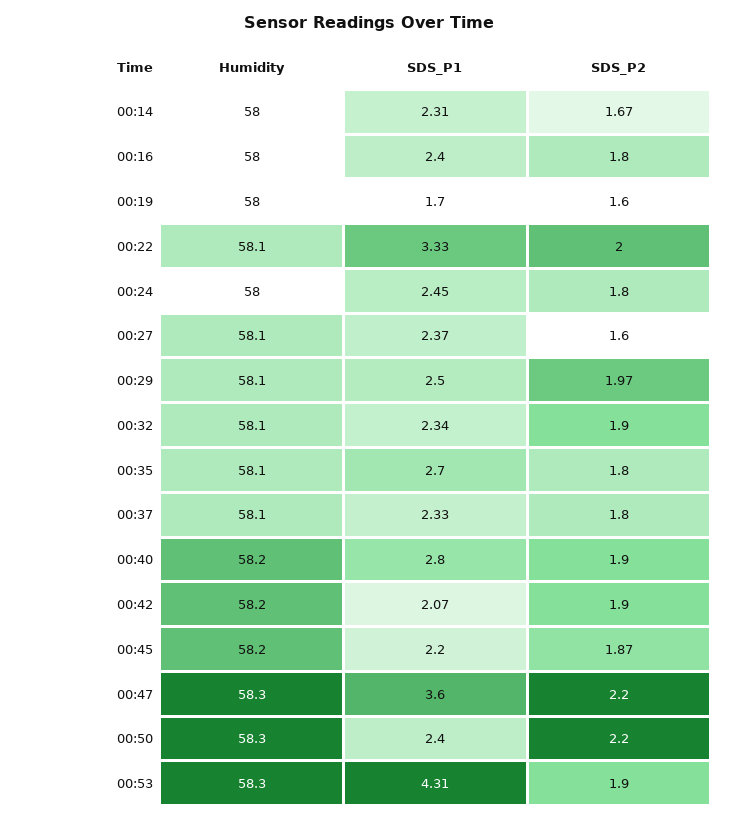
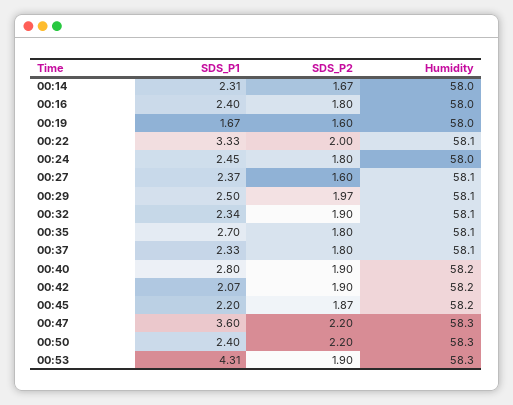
  {
    "Humidity": {
      "00:14": 58,
      "00:16": 58,
      "00:19": 58,
      "00:22": 58.1,
      "00:24": 58,
      "00:27": 58.1,
      "00:29": 58.1,
      "00:32": 58.1,
      "00:35": 58.1,
      "00:37": 58.1,
      "00:40": 58.2,
      "00:42": 58.2,
      "00:45": 58.2,
      "00:47": 58.3,
      "00:50": 58.3,
      "00:53": 58.3
    },
    "SDS_P1": {
      "00:14": 2.31,
      "00:16": 2.4,
-     "00:19": 1.7,
+     "00:19": 1.67,
      "00:22": 3.33,
      "00:24": 2.45,
      "00:27": 2.37,
      "00:29": 2.5,
      "00:32": 2.34,
      "00:35": 2.7,
      "00:37": 2.33,
      "00:40": 2.8,
      "00:42": 2.07,
      "00:45": 2.2,
      "00:47": 3.6,
      "00:50": 2.4,
      "00:53": 4.31
    },
    "SDS_P2": {
      "00:14": 1.67,
      "00:16": 1.8,
      "00:19": 1.6,
      "00:22": 2,
      "00:24": 1.8,
      "00:27": 1.6,
      "00:29": 1.97,
      "00:32": 1.9,
      "00:35": 1.8,
      "00:37": 1.8,
      "00:40": 1.9,
      "00:42": 1.9,
      "00:45": 1.87,
      "00:47": 2.2,
      "00:50": 2.2,
      "00:53": 1.9
    }
  }

